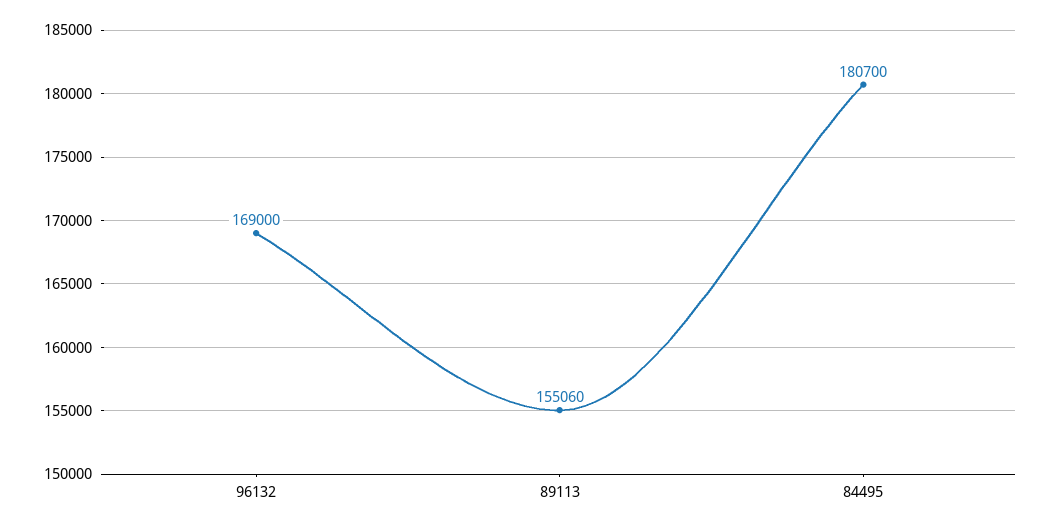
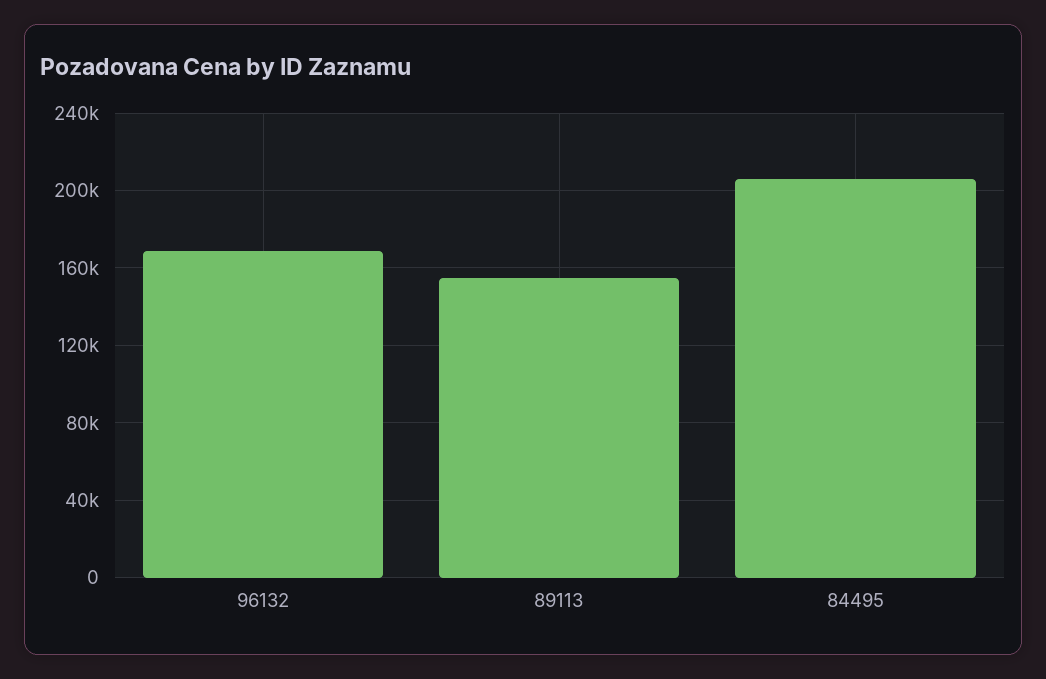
  {
    "96132": 169000,
    "89113": 155060,
-   "84495": 180700
+   "84495": 205000
  }

